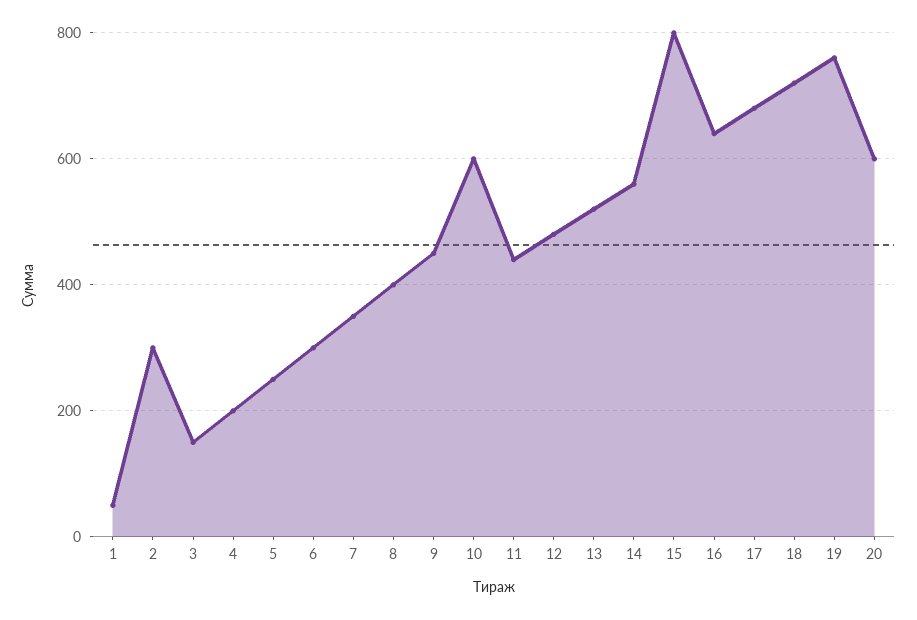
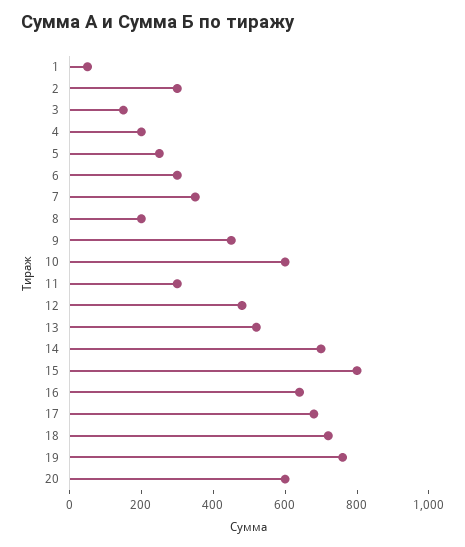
  {
    "1": 60,
    "2": 300,
    "3": 160,
    "4": 200,
    "5": 260,
    "6": 300,
    "7": 360,
-   "8": 400,
+   "8": 200,
    "9": 460,
    "10": 600,
-   "11": 440,
+   "11": 300,
    "12": 480,
    "13": 520,
-   "14": 560,
+   "14": 700,
    "15": 800,
    "16": 640,
    "17": 680,
    "18": 720,
    "19": 760,
    "20": 600
  }

